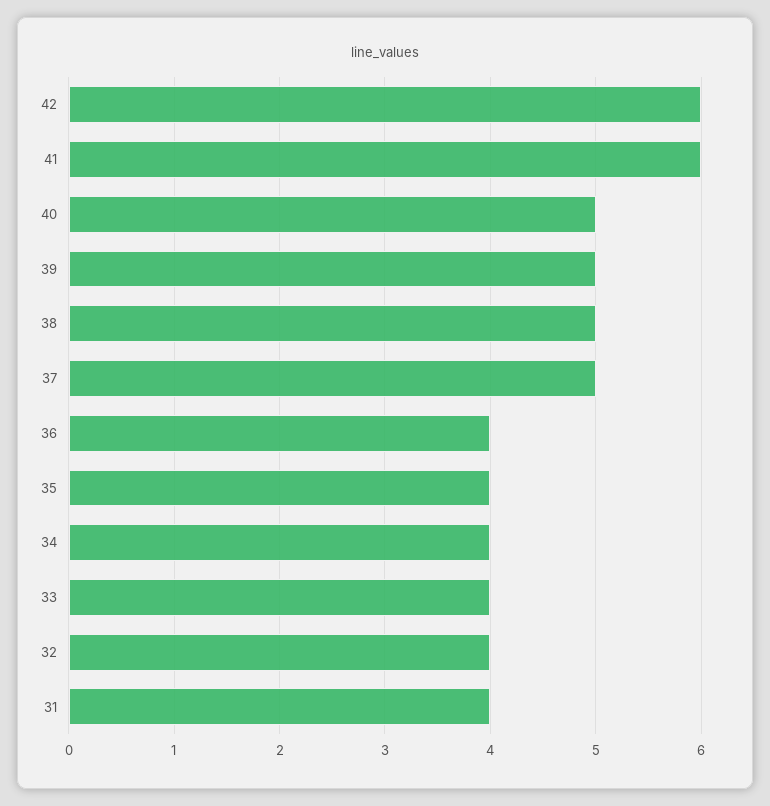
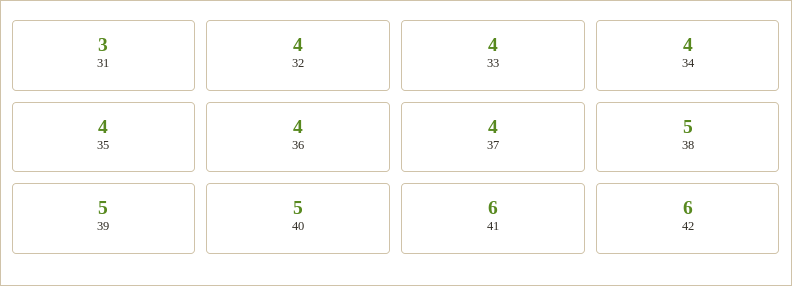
  {
    "42": 6,
    "41": 6,
    "40": 5,
    "39": 5,
    "38": 5,
-   "37": 5,
+   "37": 4,
    "36": 4,
    "35": 4,
    "34": 4,
    "33": 4,
    "32": 4,
-   "31": 4
+   "31": 3
  }

